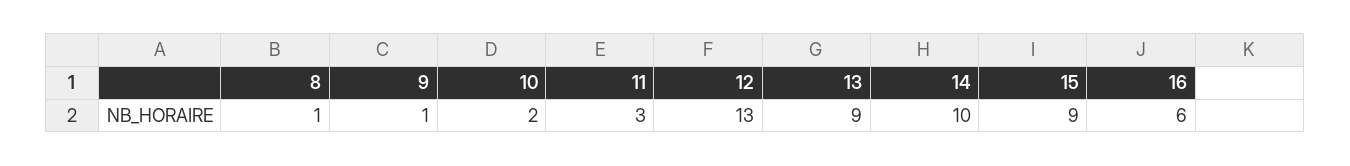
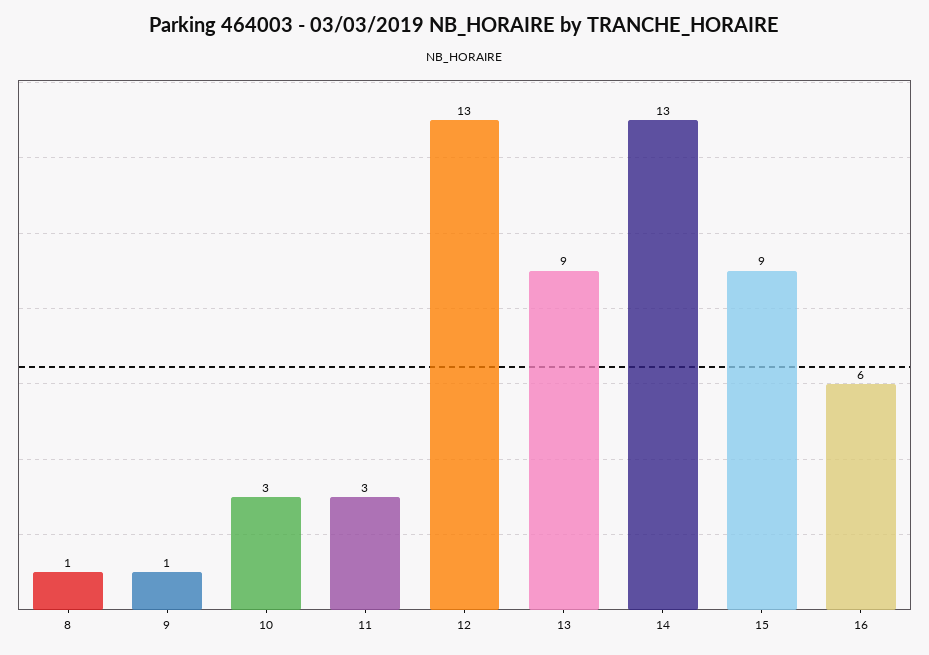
  {
    "8": 1,
    "9": 1,
-   "10": 2,
+   "10": 3,
    "11": 3,
    "12": 13,
    "13": 9,
-   "14": 10,
+   "14": 13,
    "15": 9,
    "16": 6
  }

